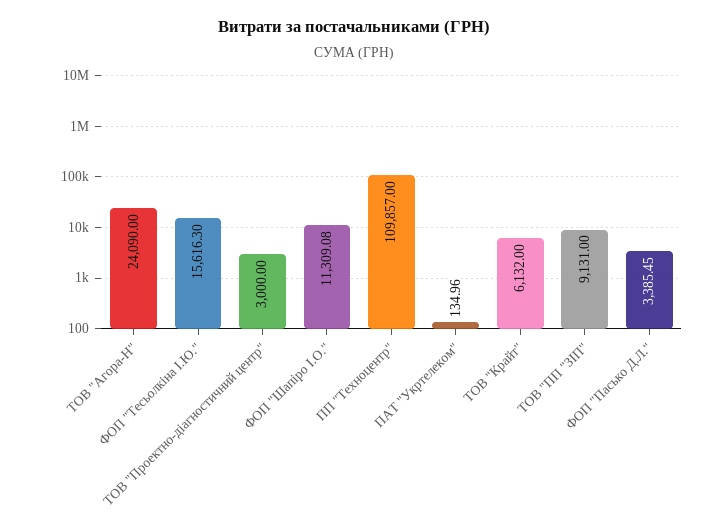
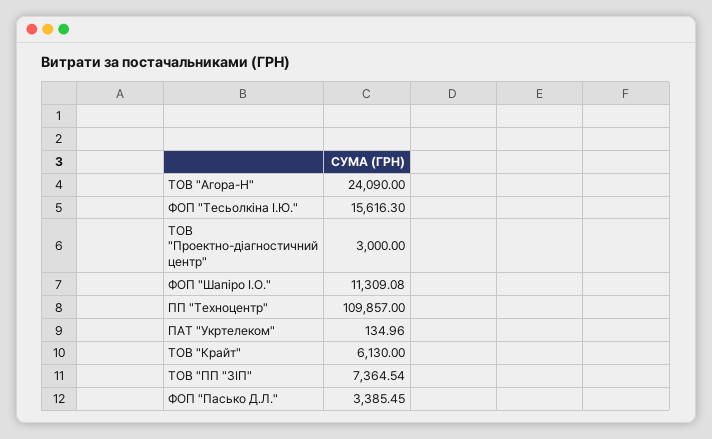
  {
    "ТОВ \"Агора-Н\"": 24090,
    "ФОП \"Тесьолкіна І.Ю.\"": 15616.3,
    "ТОВ \"Проектно-діагностичний центр\"": 3000,
    "ФОП \"Шапіро І.О.\"": 11309.08,
    "ПП \"Техноцентр\"": 109857,
    "ПАТ \"Укртелеком\"": 134.96,
-   "ТОВ \"Крайт\"": 6132,
+   "ТОВ \"Крайт\"": 6130,
-   "ТОВ \"ПП \"ЗІП\"": 9131,
+   "ТОВ \"ПП \"ЗІП\"": 7364.54,
    "ФОП \"Пасько Д.Л.\"": 3385.45
  }

